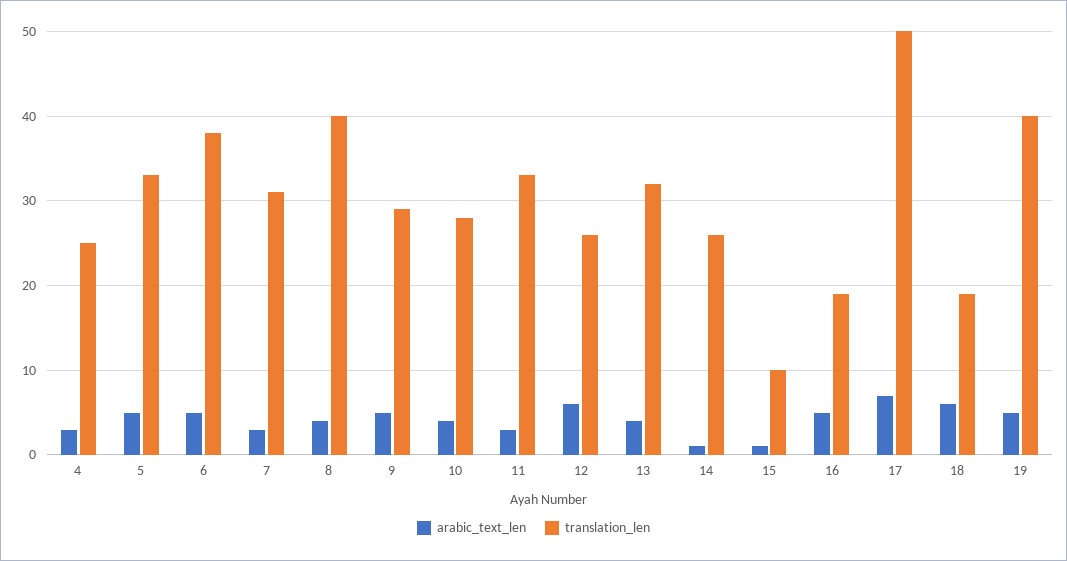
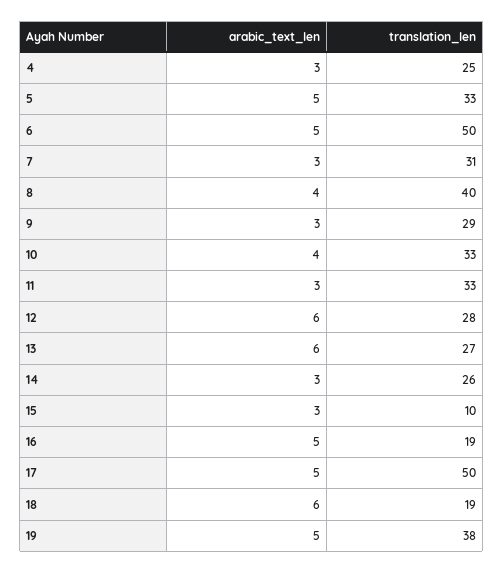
  {
    "arabic_text_len": {
      "4": 3,
      "5": 5,
      "6": 5,
      "7": 3,
      "8": 4,
-     "9": 5,
+     "9": 3,
      "10": 4,
      "11": 3,
      "12": 6,
-     "13": 4,
+     "13": 6,
-     "14": 1,
+     "14": 3,
-     "15": 1,
+     "15": 3,
      "16": 5,
-     "17": 7,
+     "17": 5,
      "18": 6,
      "19": 5
    },
    "translation_len": {
      "4": 25,
      "5": 33,
-     "6": 38,
+     "6": 50,
      "7": 31,
      "8": 40,
      "9": 29,
-     "10": 28,
+     "10": 33,
      "11": 33,
-     "12": 26,
+     "12": 28,
-     "13": 32,
+     "13": 27,
      "14": 26,
      "15": 10,
      "16": 19,
      "17": 50,
      "18": 19,
-     "19": 40
+     "19": 38
    }
  }

